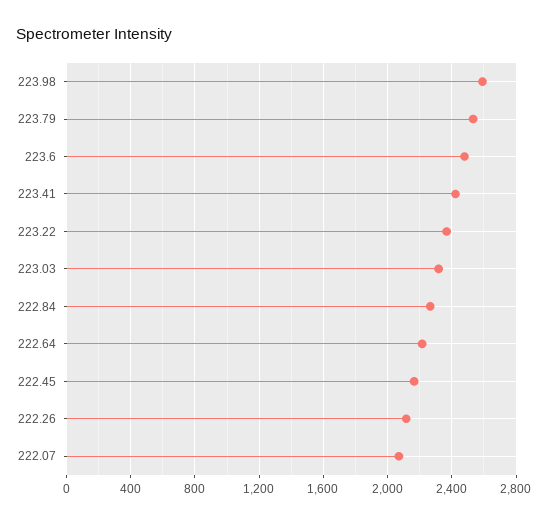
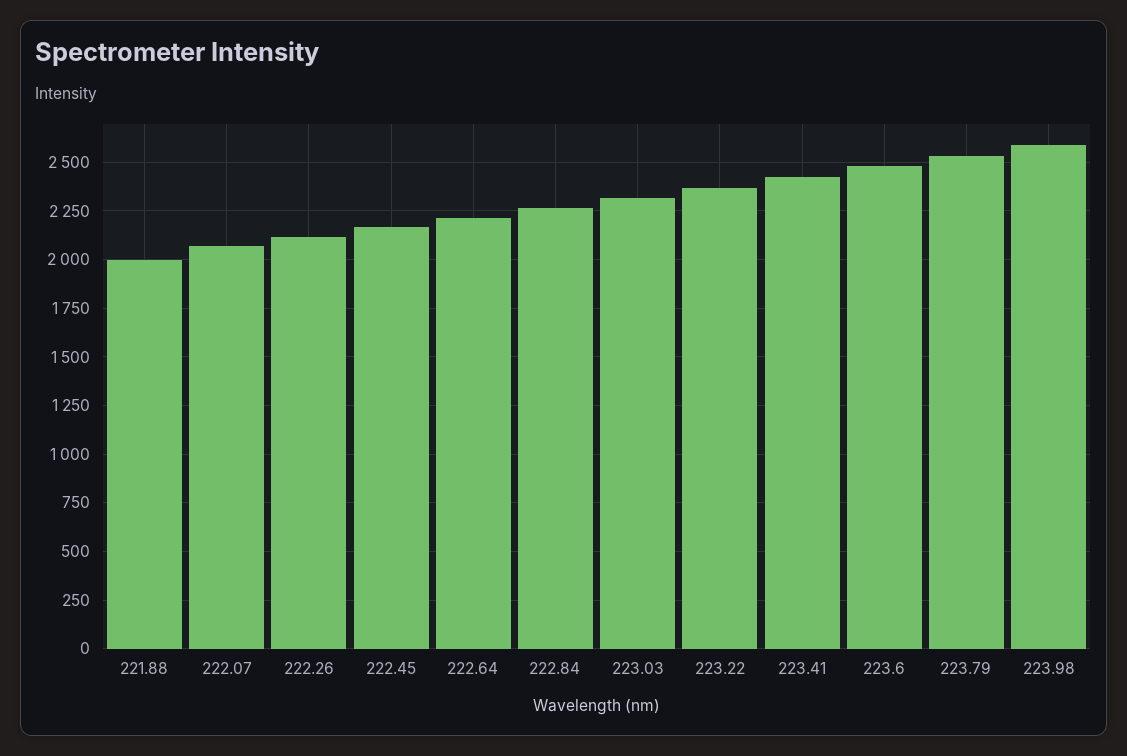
  {
    "223.98": 2600,
    "223.79": 2550,
    "223.6": 2500,
    "223.41": 2400,
    "223.22": 2350,
    "223.03": 2300,
    "222.84": 2250,
    "222.64": 2200,
    "222.45": 2150,
    "222.26": 2100,
-   "222.07": 2050
+   "222.07": 2050,
+   "221.88": 2000
  }

